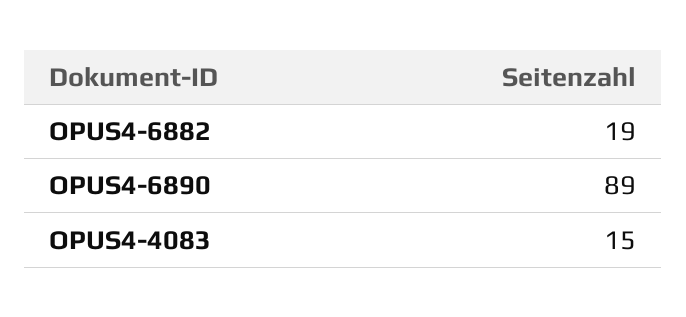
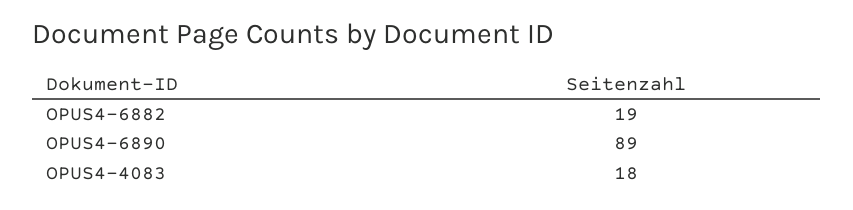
  {
    "OPUS4-6882": 19,
    "OPUS4-6890": 89,
-   "OPUS4-4083": 15
+   "OPUS4-4083": 18
  }

